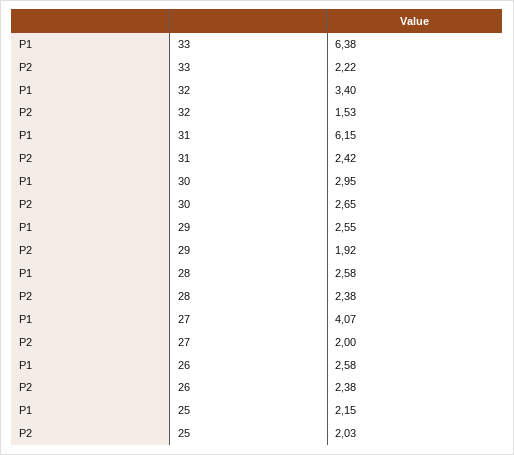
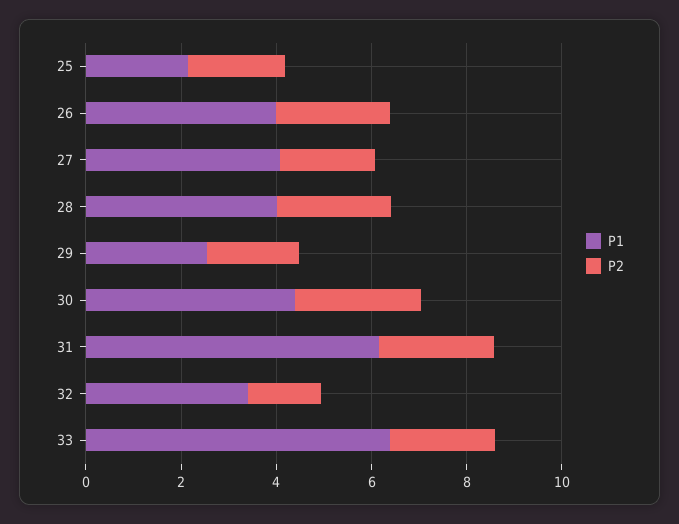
  {
    "P1": {
      "33": 6.38,
      "32": 3.4,
      "31": 6.15,
-     "30": 2.95,
+     "30": 4.5,
      "29": 2.55,
-     "28": 2.58,
+     "28": 4,
      "27": 4.07,
-     "26": 2.58,
+     "26": 4,
      "25": 2.15
    },
    "P2": {
      "33": 2.22,
      "32": 1.53,
      "31": 2.42,
      "30": 2.65,
      "29": 1.92,
      "28": 2.38,
      "27": 2,
      "26": 2.38,
      "25": 2.03
    }
  }

